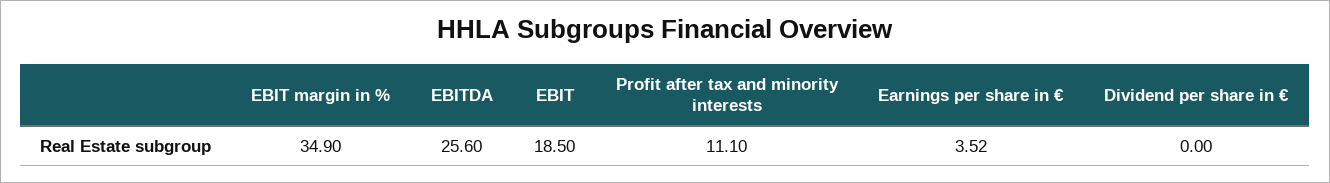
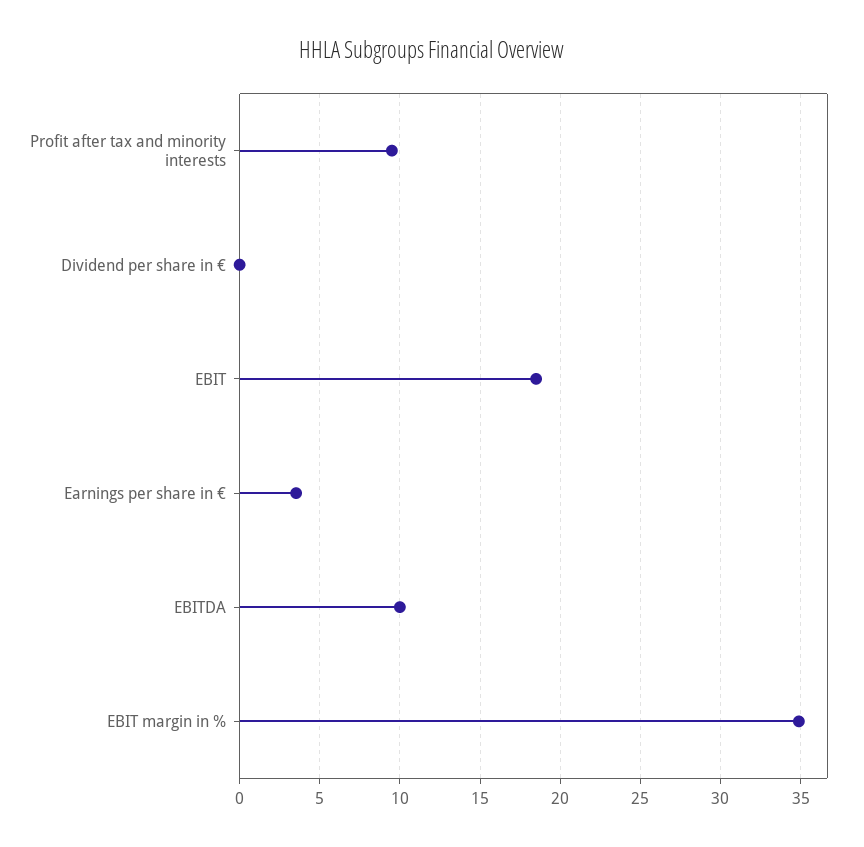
  {
    "EBIT margin in %": 34.9,
-   "EBITDA": 25.6,
+   "EBITDA": 10,
    "EBIT": 18.5,
-   "Profit after tax and minority interests": 11.1,
+   "Profit after tax and minority interests": 9.5,
    "Earnings per share in €": 3.52,
    "Dividend per share in €": 0
  }

